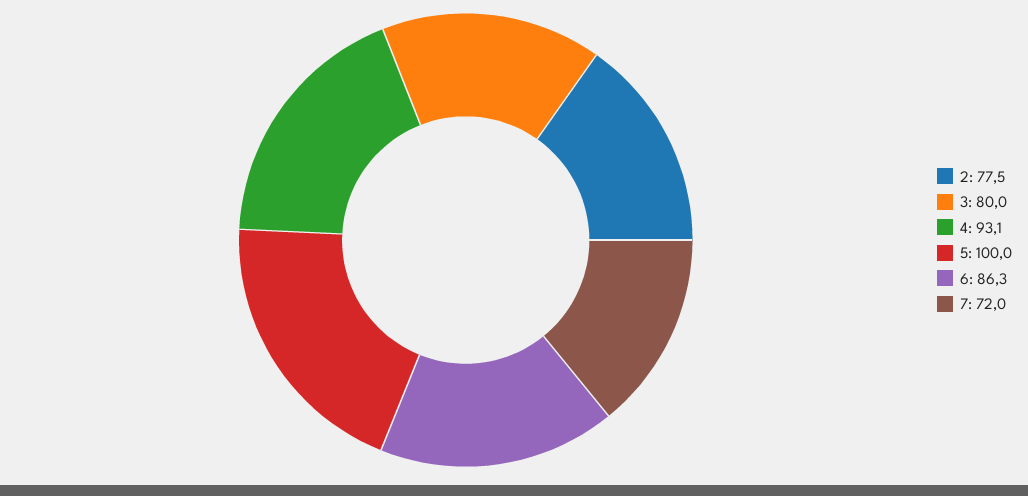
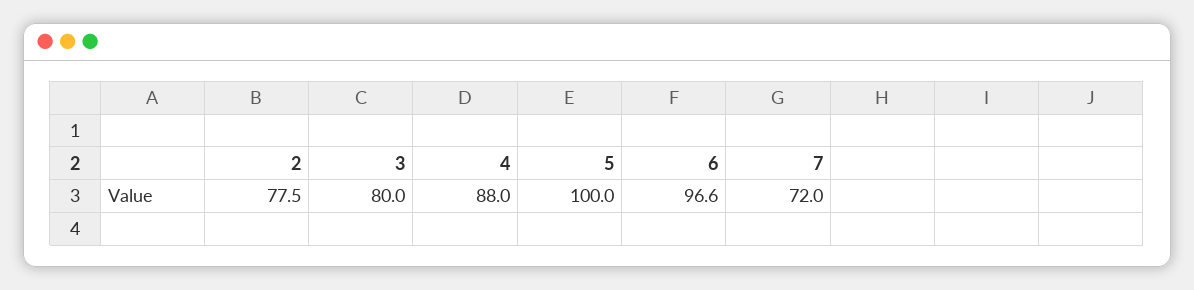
  {
    "2": 77.5,
    "3": 80,
-   "4": 93.1,
+   "4": 88,
    "5": 100,
-   "6": 86.3,
+   "6": 96.6,
    "7": 72
  }

